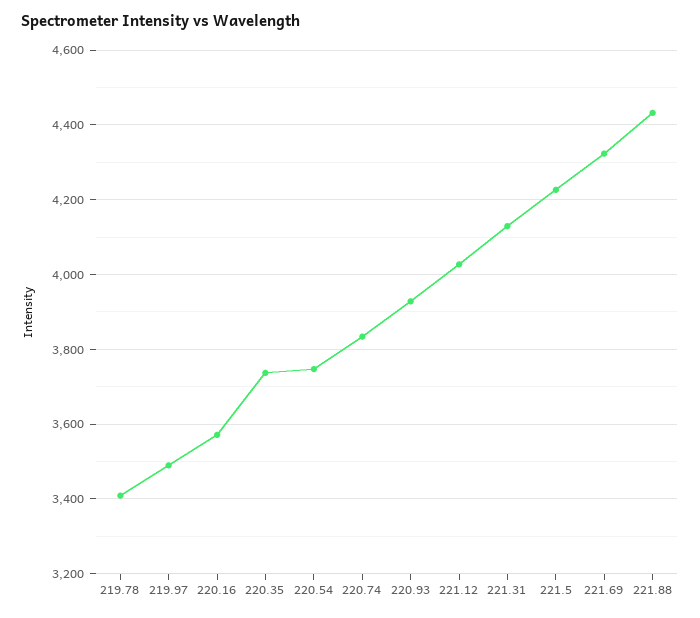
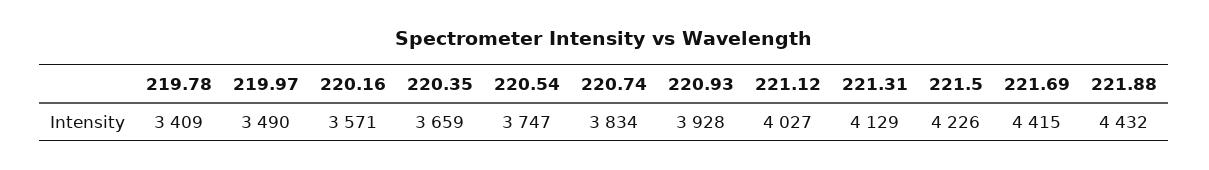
  {
    "219.78": 3409,
    "219.97": 3490,
    "220.16": 3571,
-   "220.35": 3740,
+   "220.35": 3659,
    "220.54": 3747,
    "220.74": 3834,
    "220.93": 3928,
    "221.12": 4027,
    "221.31": 4129,
    "221.5": 4226,
-   "221.69": 4320,
+   "221.69": 4415,
    "221.88": 4432
  }

